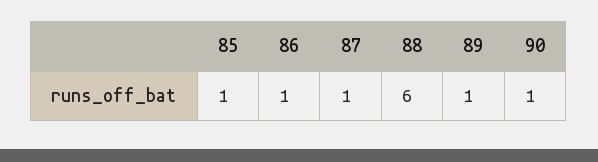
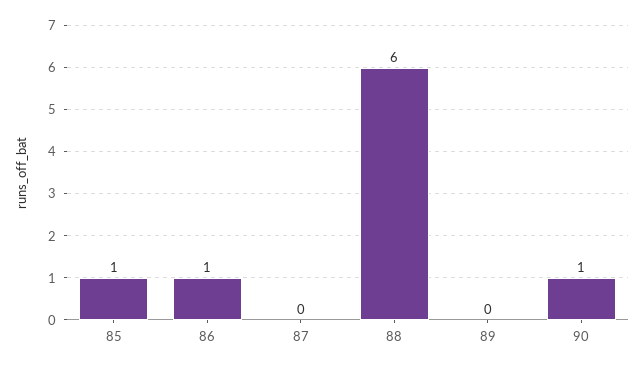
  {
    "85": 1,
    "86": 1,
-   "87": 1,
+   "87": 0,
    "88": 6,
-   "89": 1,
+   "89": 0,
    "90": 1
  }

